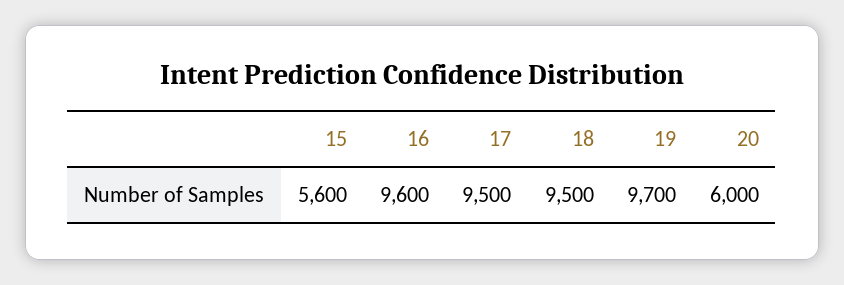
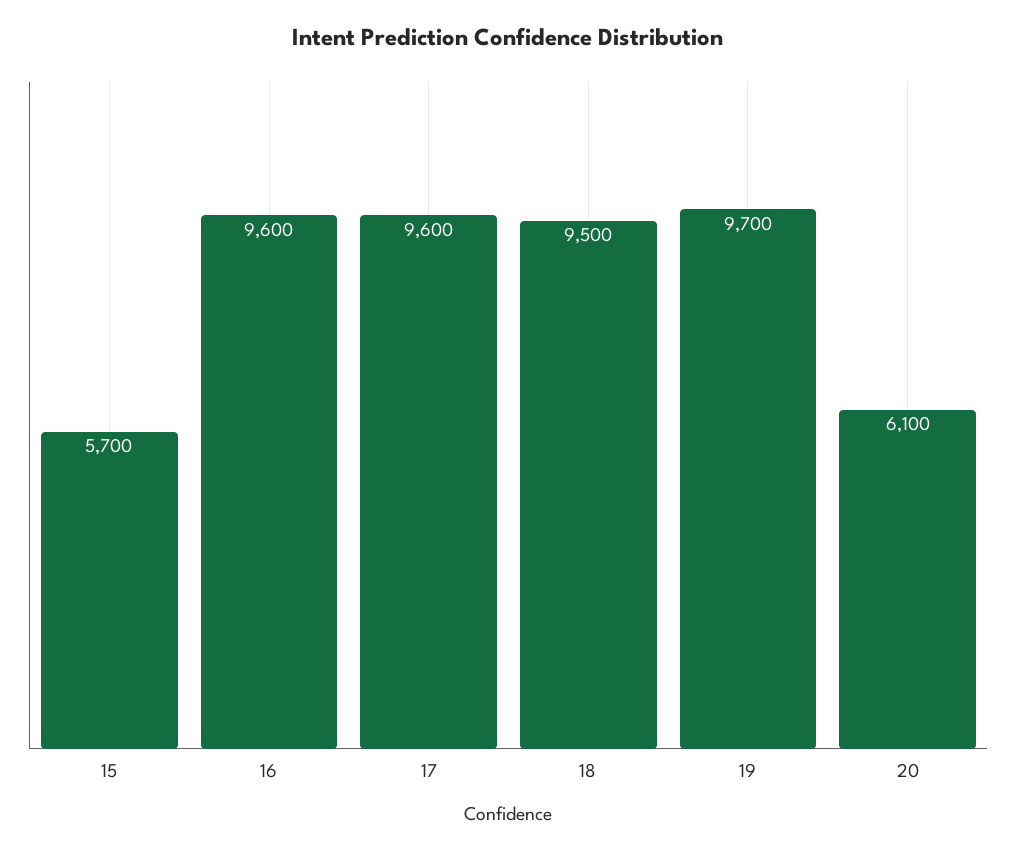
  {
-   "15": 5600,
+   "15": 5700,
    "16": 9600,
-   "17": 9500,
+   "17": 9600,
    "18": 9500,
    "19": 9700,
-   "20": 6000
+   "20": 6100
  }

